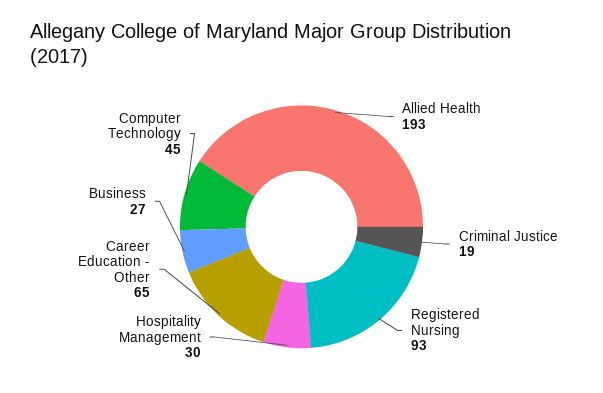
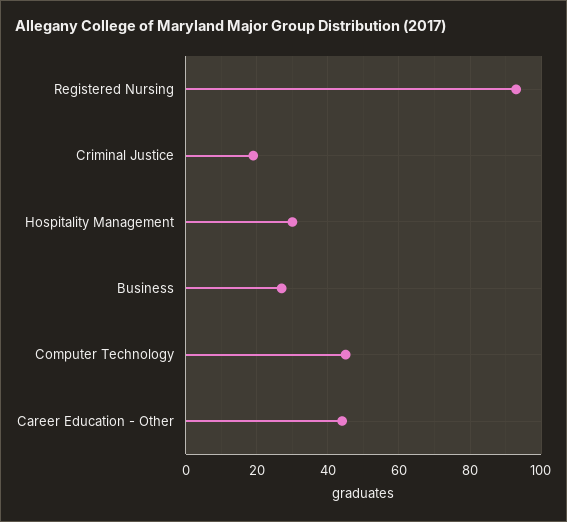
  {
-   "Allied Health": 193,
    "Criminal Justice": 19,
    "Registered Nursing": 93,
    "Hospitality Management": 30,
-   "Career Education - Other": 65,
+   "Career Education - Other": 45,
    "Business": 27,
    "Computer Technology": 45
  }

